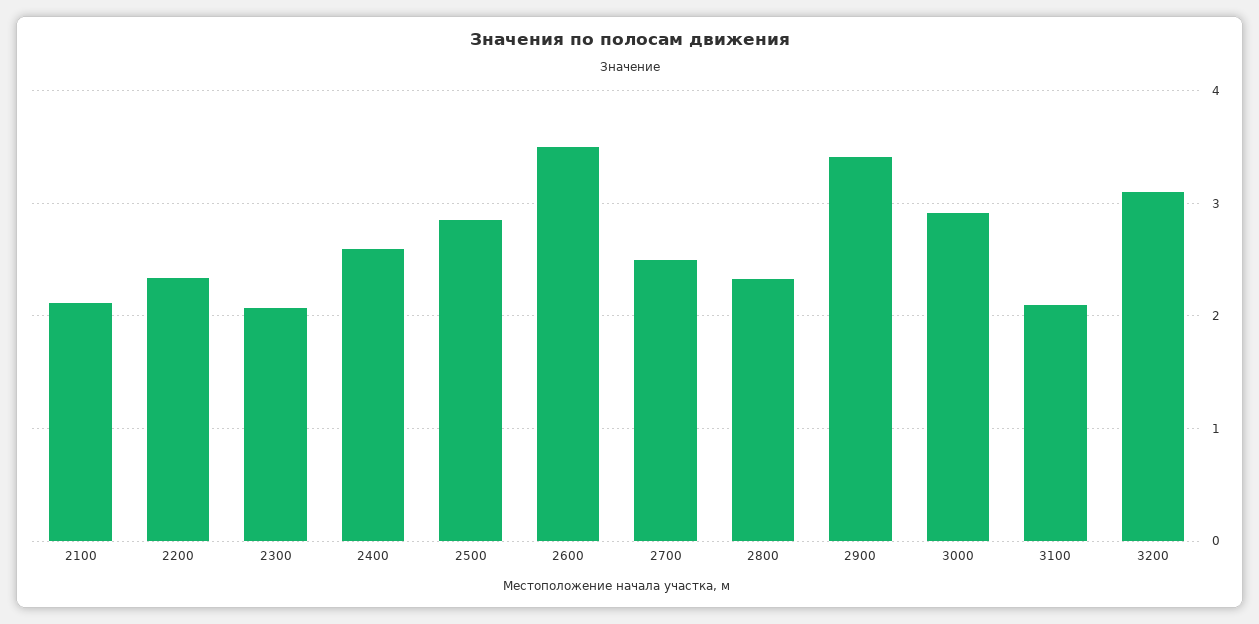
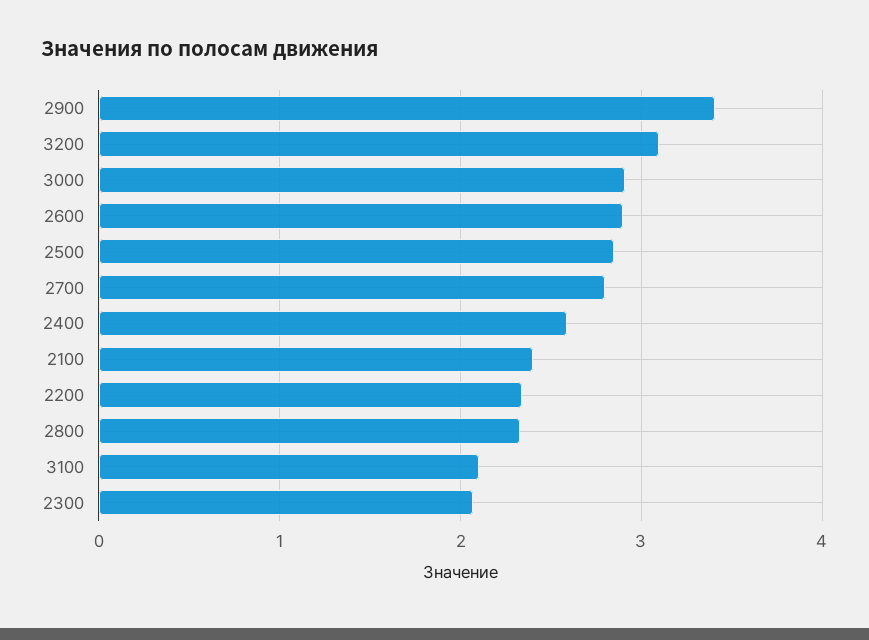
  {
-   "2100": 2.1,
+   "2100": 2.4,
    "2200": 2.3,
    "2300": 2.1,
    "2400": 2.6,
    "2500": 2.9,
-   "2600": 3.5,
+   "2600": 2.9,
-   "2700": 2.5,
+   "2700": 2.8,
    "2800": 2.3,
    "2900": 3.4,
    "3000": 2.9,
    "3100": 2.1,
    "3200": 3.1
  }

